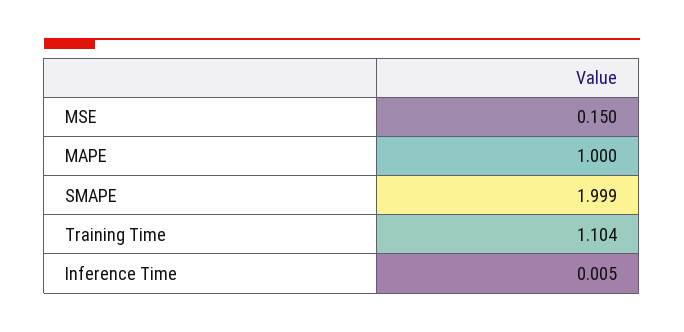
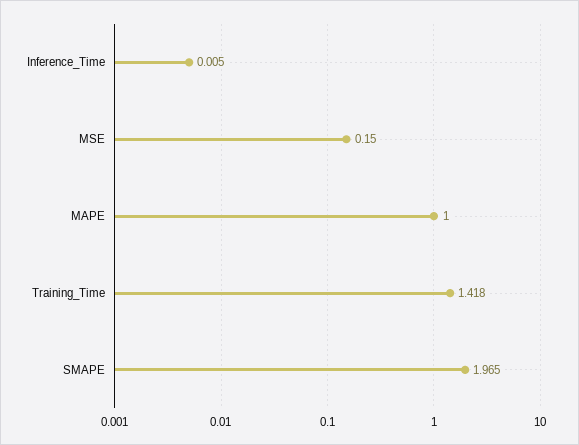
  {
    "MSE": 0.15,
    "MAPE": 1,
-   "SMAPE": 1.999,
+   "SMAPE": 1.965,
-   "Training Time": 1.104,
+   "Training Time": 1.418,
    "Inference Time": 0.005
  }

